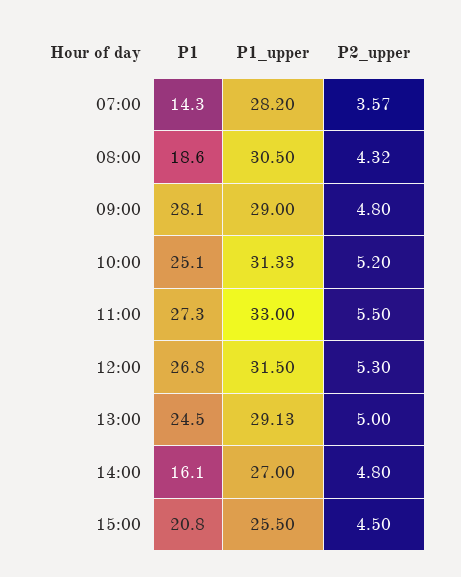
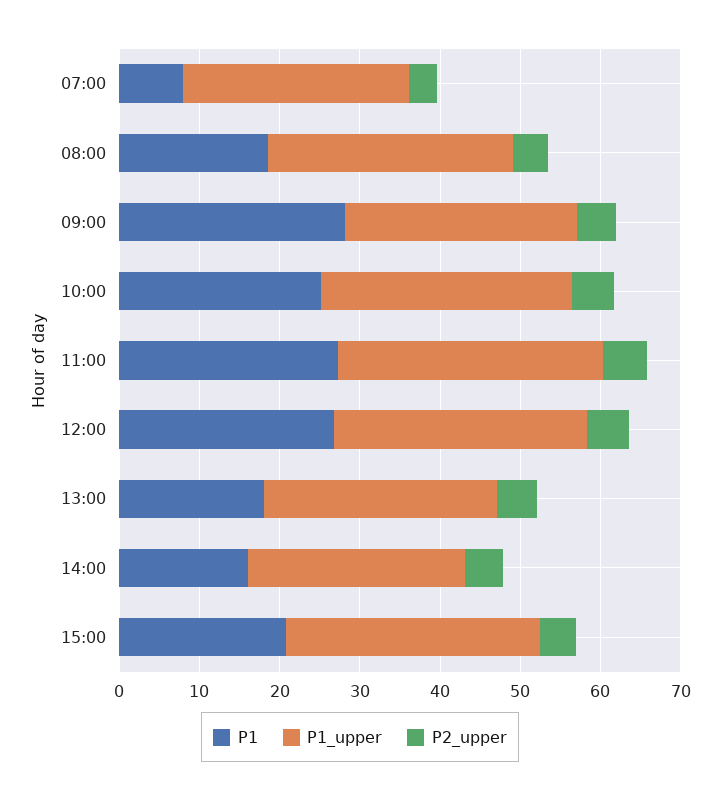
  {
    "P1": {
-     "07:00": 14.3,
+     "07:00": 8,
      "08:00": 18.6,
      "09:00": 28.1,
      "10:00": 25.1,
      "11:00": 27.3,
      "12:00": 26.8,
-     "13:00": 24.5,
+     "13:00": 18,
      "14:00": 16.1,
      "15:00": 20.8
    },
    "P1_upper": {
      "07:00": 28.2,
      "08:00": 30.5,
      "09:00": 29,
      "10:00": 31.33,
      "11:00": 33,
      "12:00": 31.5,
      "13:00": 29.13,
      "14:00": 27,
-     "15:00": 25.5
+     "15:00": 32
    },
    "P2_upper": {
      "07:00": 3.57,
      "08:00": 4.32,
      "09:00": 4.8,
      "10:00": 5.2,
      "11:00": 5.5,
      "12:00": 5.3,
      "13:00": 5,
      "14:00": 4.8,
      "15:00": 4.5
    }
  }

